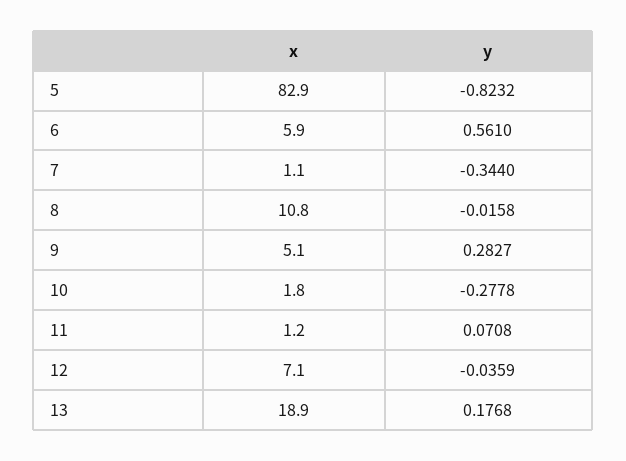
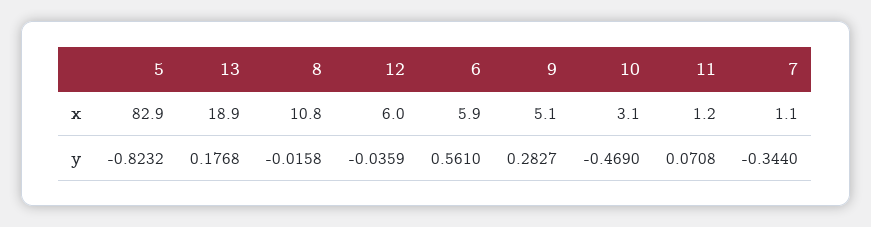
  {
    "x": {
      "5": 82.9,
      "6": 5.9,
      "7": 1.1,
      "8": 10.8,
      "9": 5.1,
-     "10": 1.8,
+     "10": 3.1,
      "11": 1.2,
-     "12": 7.1,
+     "12": 6,
      "13": 18.9
    },
    "y": {
      "5": -0.8232,
      "6": 0.561,
      "7": -0.344,
      "8": -0.0158,
      "9": 0.2827,
-     "10": -0.2778,
+     "10": -0.469,
      "11": 0.0708,
      "12": -0.0359,
      "13": 0.1768
    }
  }

